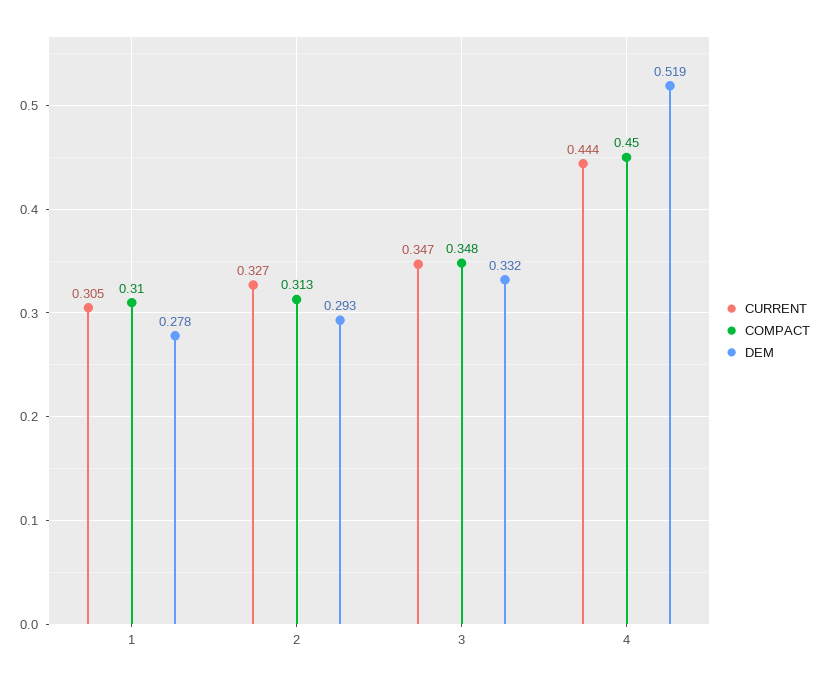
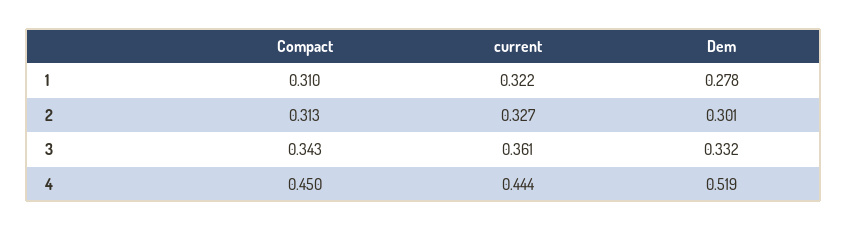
  {
    "CURRENT": {
-     "1": 0.305,
+     "1": 0.322,
      "2": 0.327,
-     "3": 0.347,
+     "3": 0.361,
      "4": 0.444
    },
    "COMPACT": {
      "1": 0.31,
      "2": 0.313,
-     "3": 0.348,
+     "3": 0.343,
      "4": 0.45
    },
    "DEM": {
      "1": 0.278,
-     "2": 0.293,
+     "2": 0.301,
      "3": 0.332,
      "4": 0.519
    }
  }

